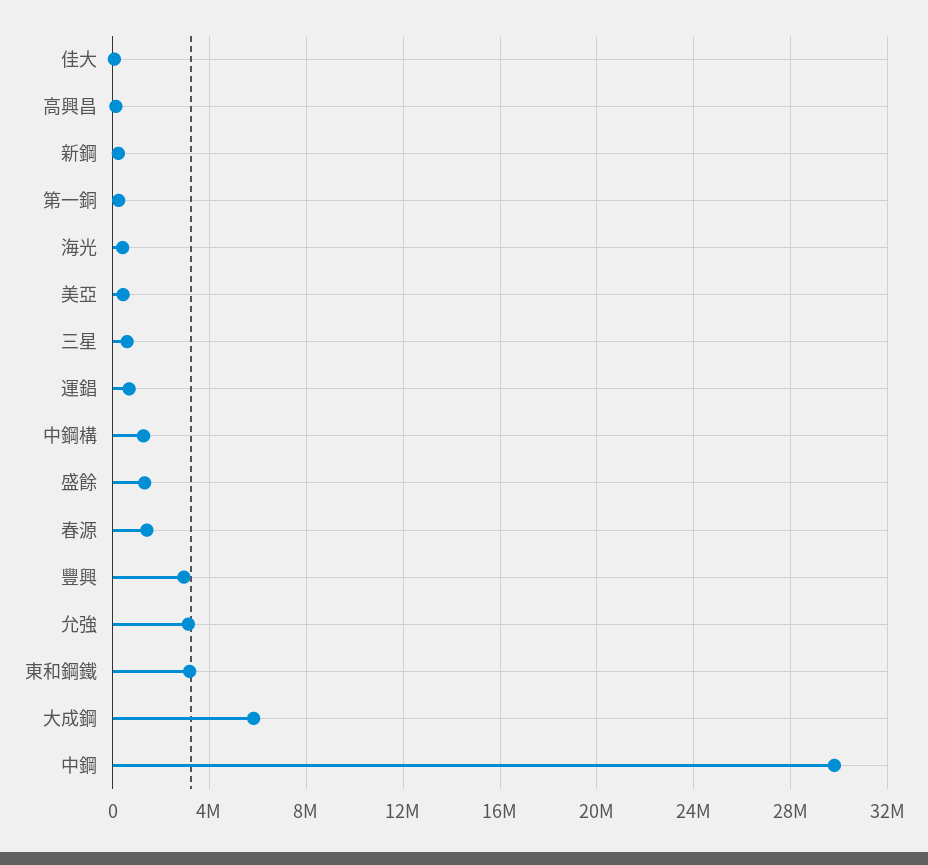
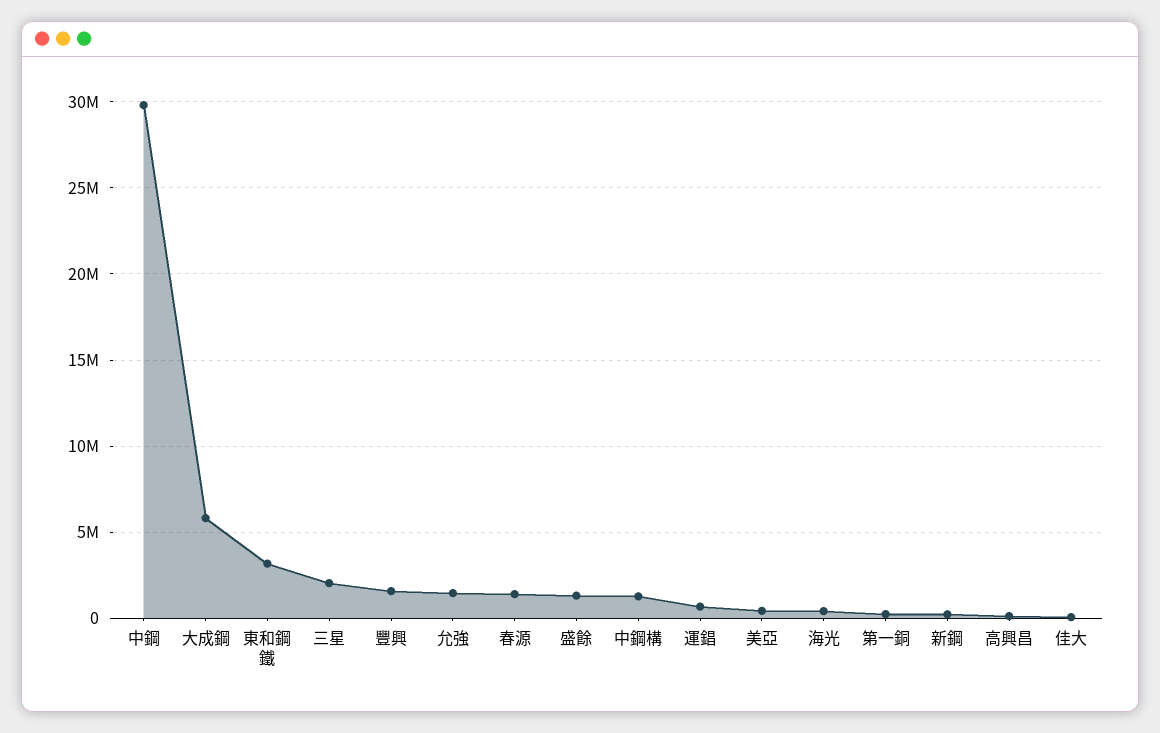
  {
    "佳大": 0,
    "高興昌": 0,
    "新鋼": 0,
    "第一銅": 500000,
    "海光": 500000,
    "美亞": 500000,
-   "三星": 500000,
+   "三星": 2000000,
    "運錩": 500000,
    "中鋼構": 1500000,
    "盛餘": 1500000,
    "春源": 1500000,
-   "豐興": 3000000,
+   "豐興": 1500000,
-   "允強": 3000000,
+   "允強": 1500000,
    "東和鋼鐵": 3000000,
    "大成鋼": 6000000,
    "中鋼": 30000000
  }

